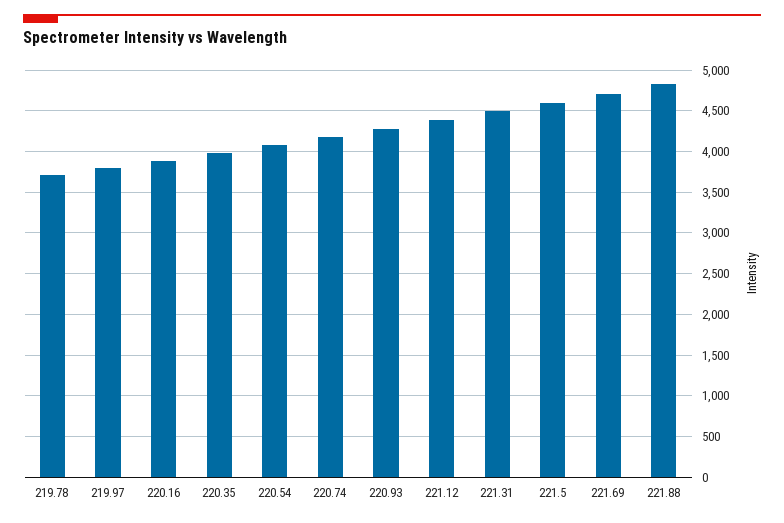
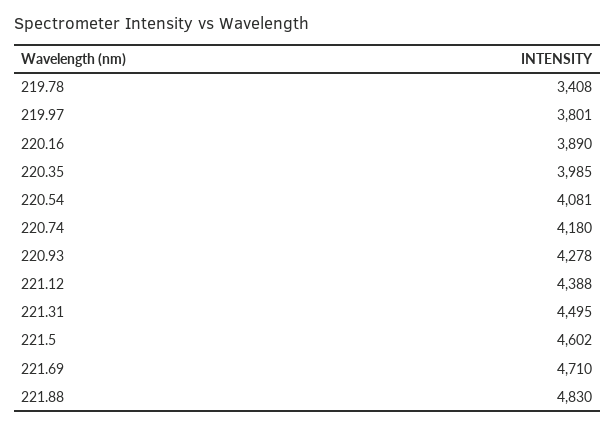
  {
-   "219.78": 3700,
+   "219.78": 3408,
    "219.97": 3801,
    "220.16": 3890,
    "220.35": 3985,
    "220.54": 4081,
    "220.74": 4180,
    "220.93": 4278,
    "221.12": 4388,
    "221.31": 4495,
    "221.5": 4602,
    "221.69": 4710,
    "221.88": 4830
  }

